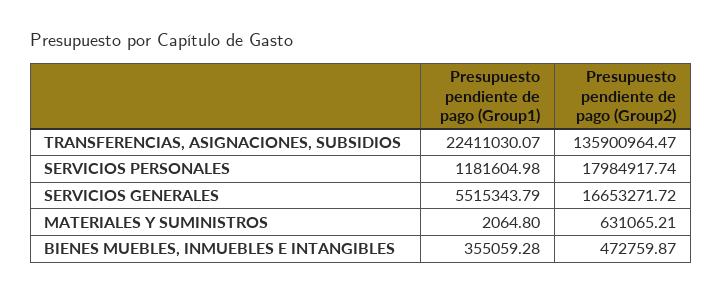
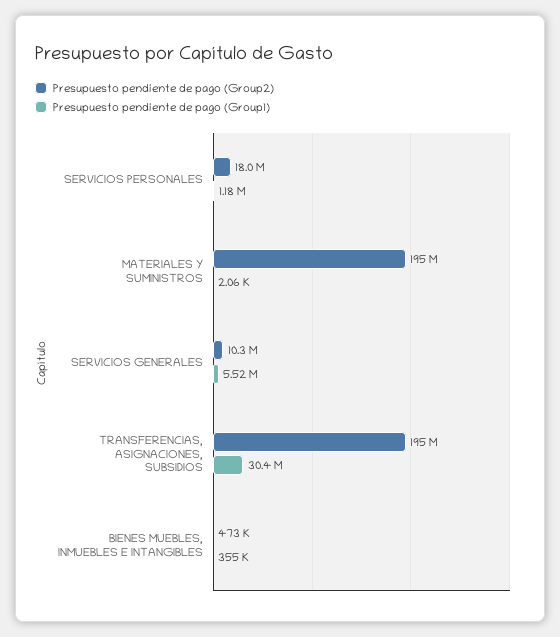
  {
    "Presupuesto pendiente de pago (Group1)": {
-     "TRANSFERENCIAS, ASIGNACIONES, SUBSIDIOS": 22411030.07,
+     "TRANSFERENCIAS, ASIGNACIONES, SUBSIDIOS": 30400000,
      "SERVICIOS PERSONALES": 1181604.98,
      "SERVICIOS GENERALES": 5515343.79,
      "MATERIALES Y SUMINISTROS": 2064.8,
      "BIENES MUEBLES, INMUEBLES E INTANGIBLES": 355059.28
    },
    "Presupuesto pendiente de pago (Group2)": {
-     "TRANSFERENCIAS, ASIGNACIONES, SUBSIDIOS": 135900964.47,
+     "TRANSFERENCIAS, ASIGNACIONES, SUBSIDIOS": 195000000,
      "SERVICIOS PERSONALES": 17984917.74,
-     "SERVICIOS GENERALES": 16653271.72,
+     "SERVICIOS GENERALES": 10300000,
-     "MATERIALES Y SUMINISTROS": 631065.21,
+     "MATERIALES Y SUMINISTROS": 195000000,
      "BIENES MUEBLES, INMUEBLES E INTANGIBLES": 472759.87
    }
  }

